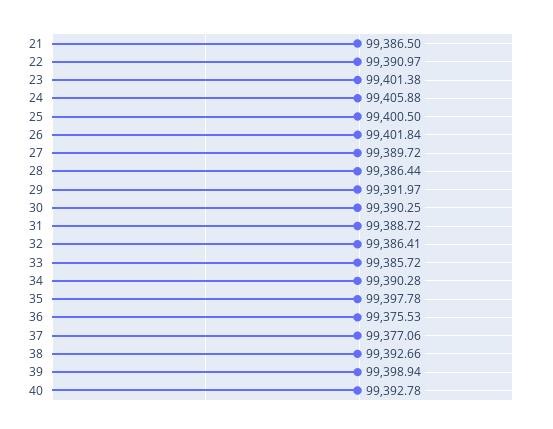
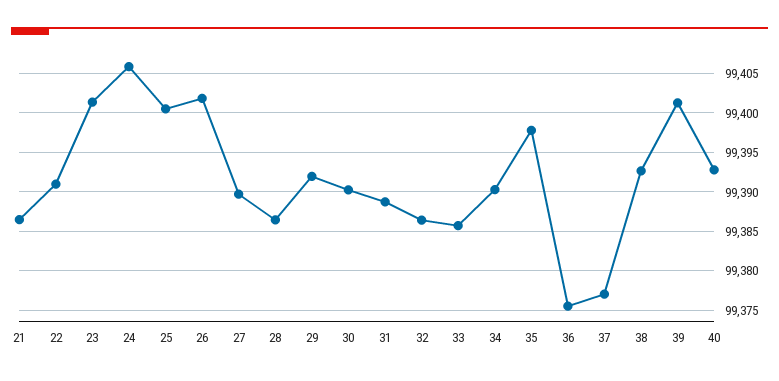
  {
    "21": 99386.5,
    "22": 99390.97,
    "23": 99401.38,
    "24": 99405.88,
    "25": 99400.5,
    "26": 99401.84,
    "27": 99389.72,
    "28": 99386.44,
    "29": 99391.97,
    "30": 99390.25,
    "31": 99388.72,
    "32": 99386.41,
    "33": 99385.72,
    "34": 99390.28,
    "35": 99397.78,
    "36": 99375.53,
    "37": 99377.06,
    "38": 99392.66,
-   "39": 99398.94,
+   "39": 99401,
    "40": 99392.78
  }

